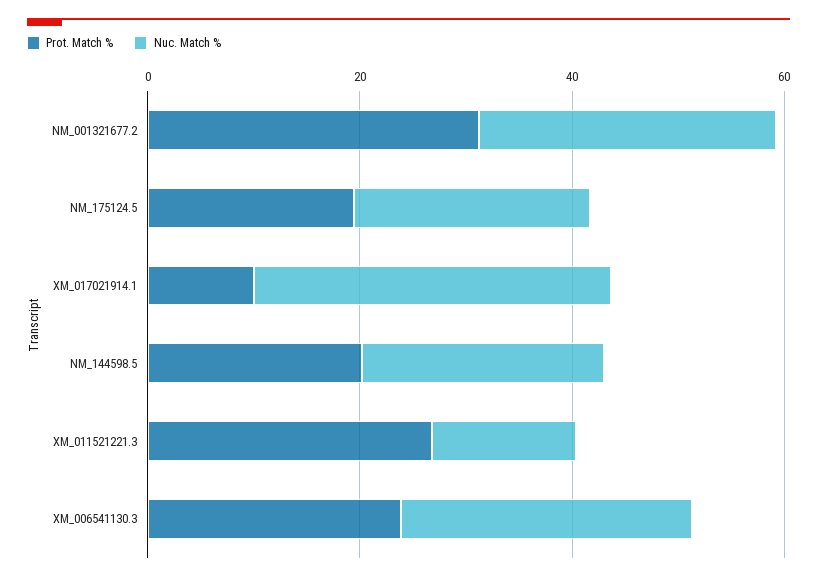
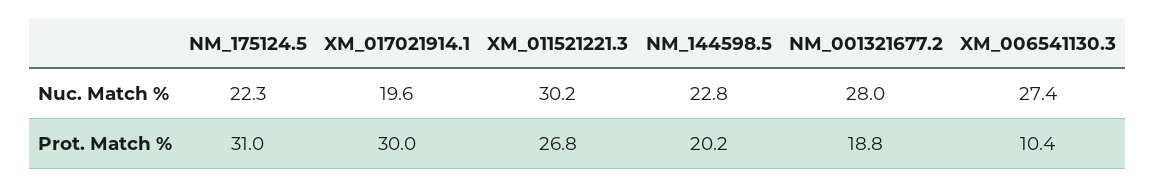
  {
    "Prot. Match %": {
-     "NM_001321677.2": 30,
+     "NM_001321677.2": 18.8,
-     "NM_175124.5": 20,
+     "NM_175124.5": 31,
-     "XM_017021914.1": 10,
+     "XM_017021914.1": 30,
      "NM_144598.5": 20.2,
      "XM_011521221.3": 26.8,
-     "XM_006541130.3": 25
+     "XM_006541130.3": 10.4
    },
    "Nuc. Match %": {
      "NM_001321677.2": 28,
      "NM_175124.5": 22.3,
-     "XM_017021914.1": 35,
+     "XM_017021914.1": 19.6,
      "NM_144598.5": 22.8,
-     "XM_011521221.3": 15,
+     "XM_011521221.3": 30.2,
      "XM_006541130.3": 27.4
    }
  }

